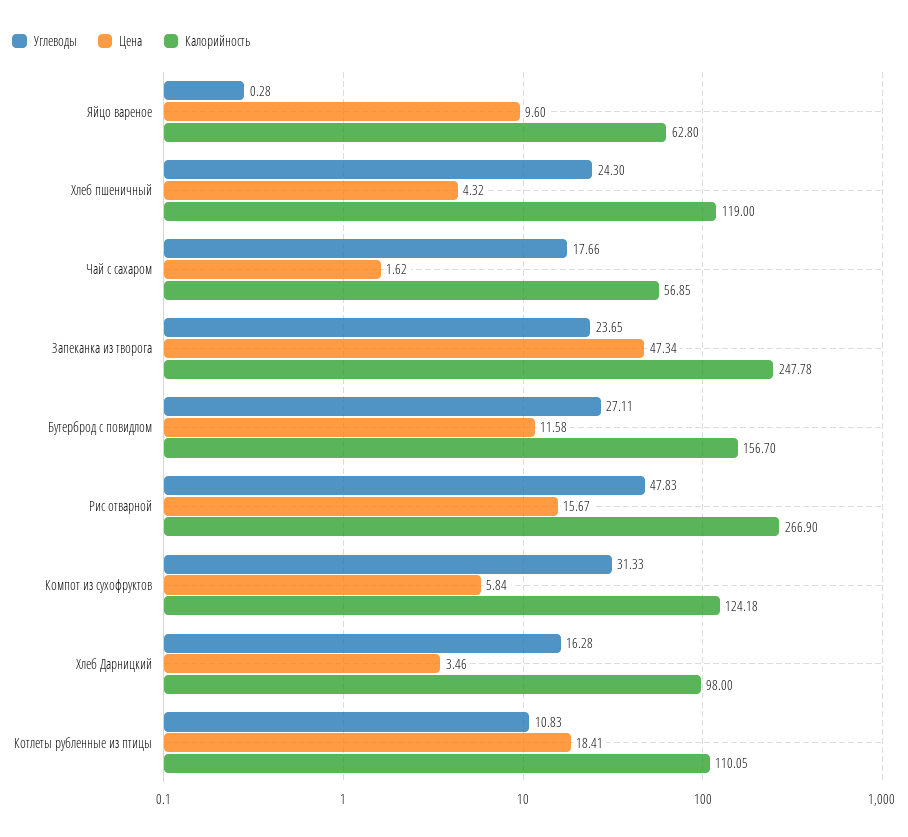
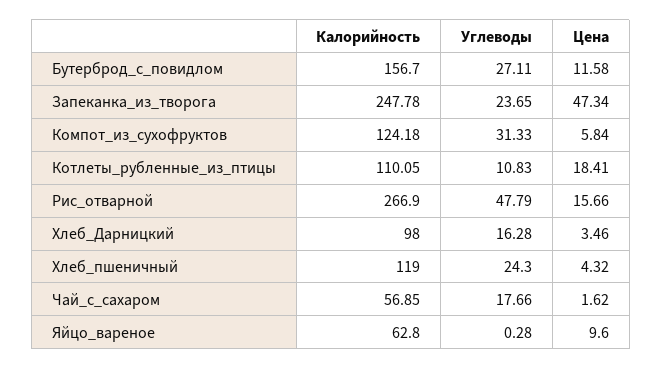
  {
    "Углеводы": {
      "Яйцо вареное": 0.28,
      "Хлеб пшеничный": 24.3,
      "Чай с сахаром": 17.66,
      "Запеканка из творога": 23.65,
      "Бутерброд с повидлом": 27.11,
-     "Рис отварной": 47.83,
+     "Рис отварной": 47.79,
      "Компот из сухофруктов": 31.33,
      "Хлеб Дарницкий": 16.28,
      "Котлеты рубленные из птицы": 10.83
    },
    "Цена": {
      "Яйцо вареное": 9.6,
      "Хлеб пшеничный": 4.32,
      "Чай с сахаром": 1.62,
      "Запеканка из творога": 47.34,
      "Бутерброд с повидлом": 11.58,
-     "Рис отварной": 15.67,
+     "Рис отварной": 15.66,
      "Компот из сухофруктов": 5.84,
      "Хлеб Дарницкий": 3.46,
      "Котлеты рубленные из птицы": 18.41
    },
    "Калорийность": {
      "Яйцо вареное": 62.8,
      "Хлеб пшеничный": 119,
      "Чай с сахаром": 56.85,
      "Запеканка из творога": 247.78,
      "Бутерброд с повидлом": 156.7,
      "Рис отварной": 266.9,
      "Компот из сухофруктов": 124.18,
      "Хлеб Дарницкий": 98,
      "Котлеты рубленные из птицы": 110.05
    }
  }

